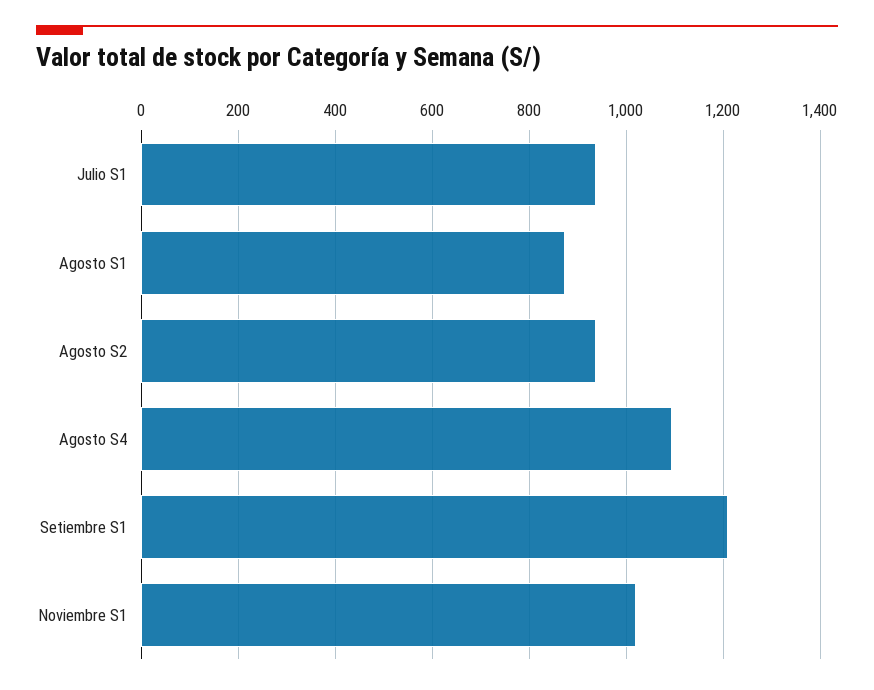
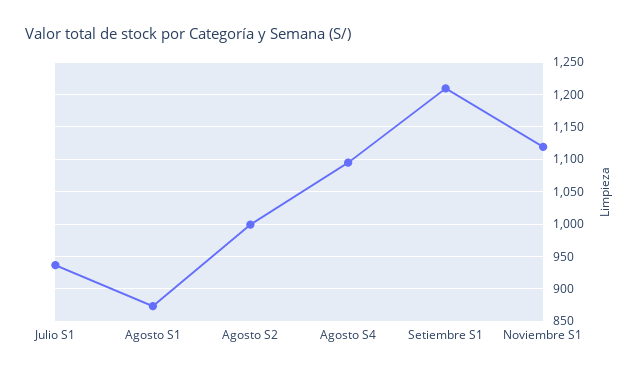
  {
    "Julio S1": 940,
    "Agosto S1": 870,
-   "Agosto S2": 940,
+   "Agosto S2": 1000,
    "Agosto S4": 1090,
    "Setiembre S1": 1210,
-   "Noviembre S1": 1020
+   "Noviembre S1": 1120
  }

